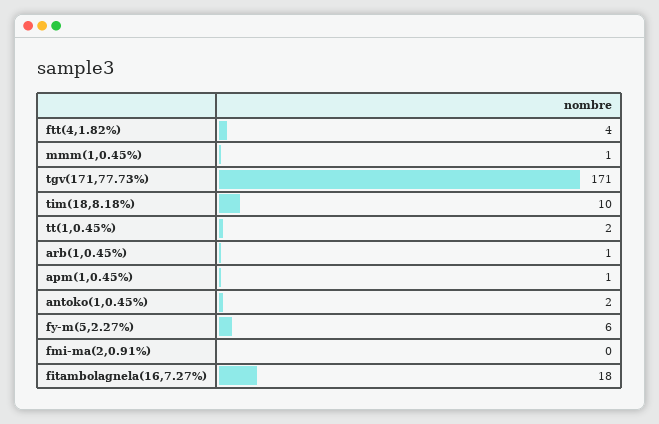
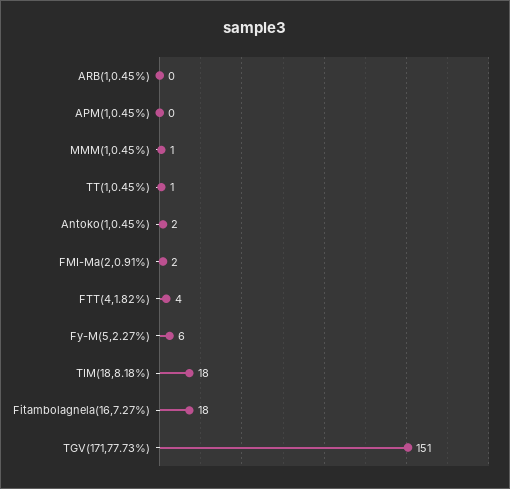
  {
    "ftt(4,1.82%)": 4,
    "mmm(1,0.45%)": 1,
-   "tgv(171,77.73%)": 171,
+   "tgv(171,77.73%)": 151,
-   "tim(18,8.18%)": 10,
+   "tim(18,8.18%)": 18,
-   "tt(1,0.45%)": 2,
+   "tt(1,0.45%)": 1,
-   "arb(1,0.45%)": 1,
+   "arb(1,0.45%)": 0,
-   "apm(1,0.45%)": 1,
+   "apm(1,0.45%)": 0,
    "antoko(1,0.45%)": 2,
    "fy-m(5,2.27%)": 6,
-   "fmi-ma(2,0.91%)": 0,
+   "fmi-ma(2,0.91%)": 2,
    "fitambolagnela(16,7.27%)": 18
  }

